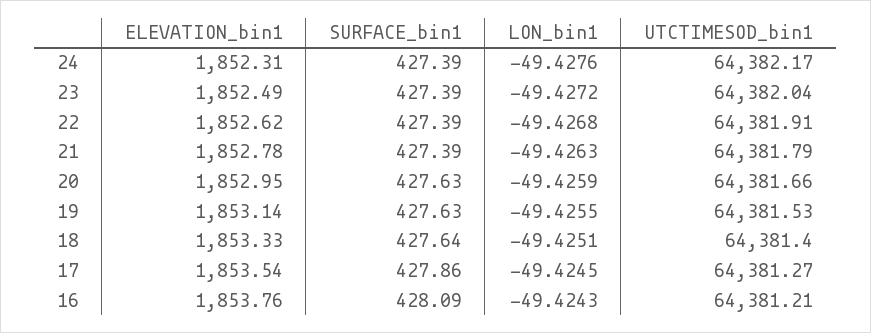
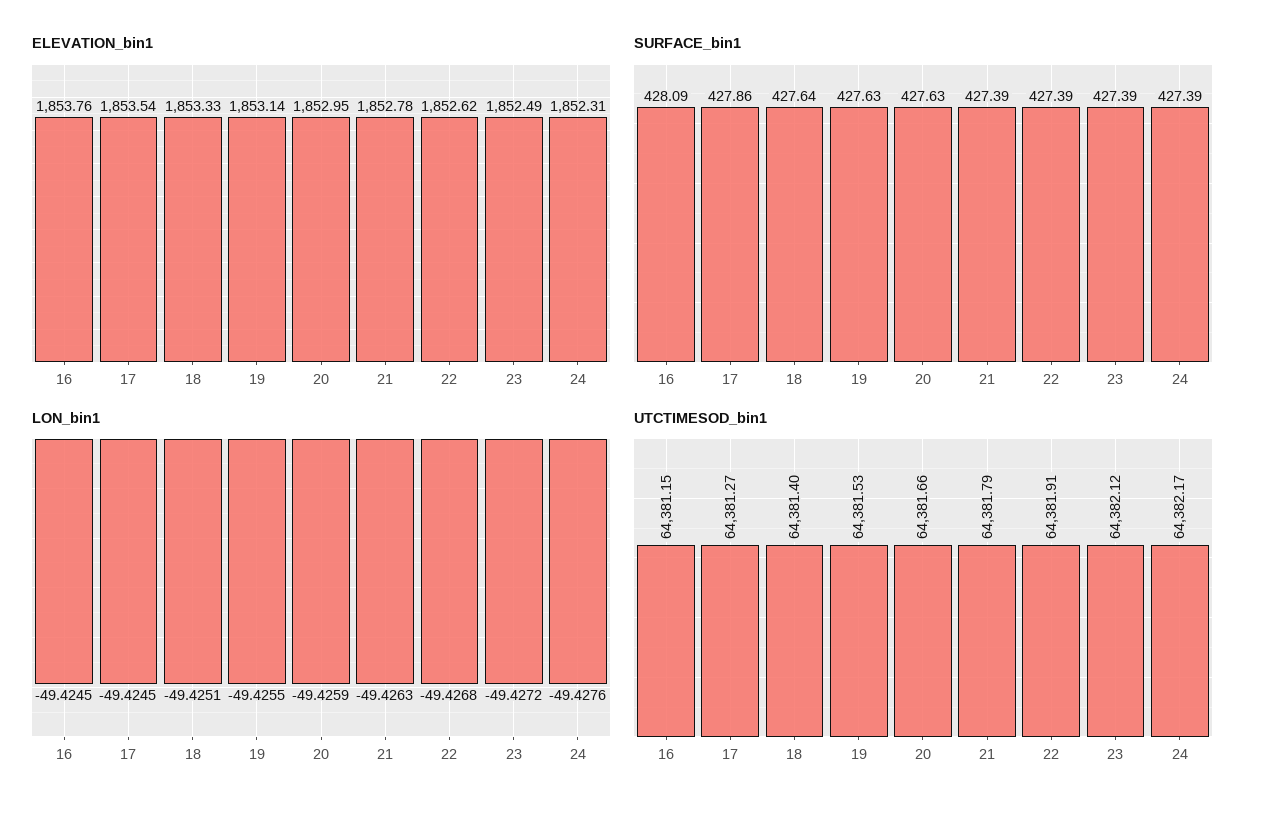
  {
    "ELEVATION_bin1": {
      "24": 1852.31,
      "23": 1852.49,
      "22": 1852.62,
      "21": 1852.78,
      "20": 1852.95,
      "19": 1853.14,
      "18": 1853.33,
      "17": 1853.54,
      "16": 1853.76
    },
    "SURFACE_bin1": {
      "24": 427.39,
      "23": 427.39,
      "22": 427.39,
      "21": 427.39,
      "20": 427.63,
      "19": 427.63,
      "18": 427.64,
      "17": 427.86,
      "16": 428.09
    },
    "LON_bin1": {
      "24": -49.4276,
      "23": -49.4272,
      "22": -49.4268,
      "21": -49.4263,
      "20": -49.4259,
      "19": -49.4255,
      "18": -49.4251,
      "17": -49.4245,
-     "16": -49.4243
+     "16": -49.4245
    },
    "UTCTIMESOD_bin1": {
      "24": 64382.17,
-     "23": 64382.04,
+     "23": 64382.12,
      "22": 64381.91,
      "21": 64381.79,
      "20": 64381.66,
      "19": 64381.53,
      "18": 64381.4,
      "17": 64381.27,
-     "16": 64381.21
+     "16": 64381.15
    }
  }

